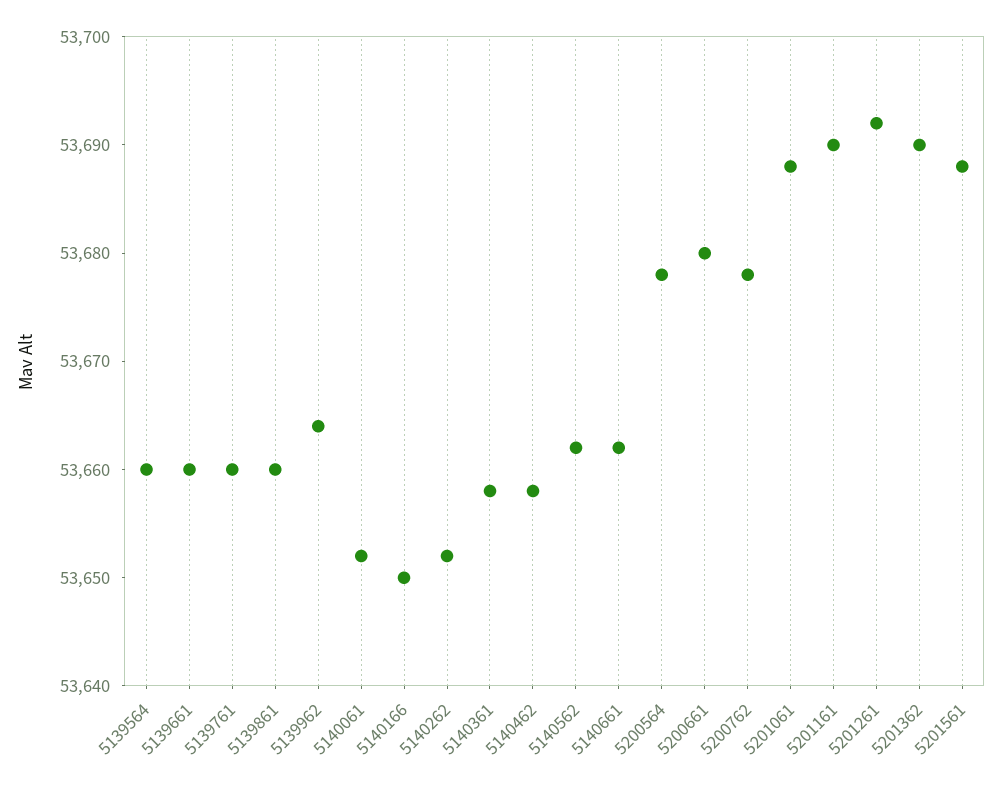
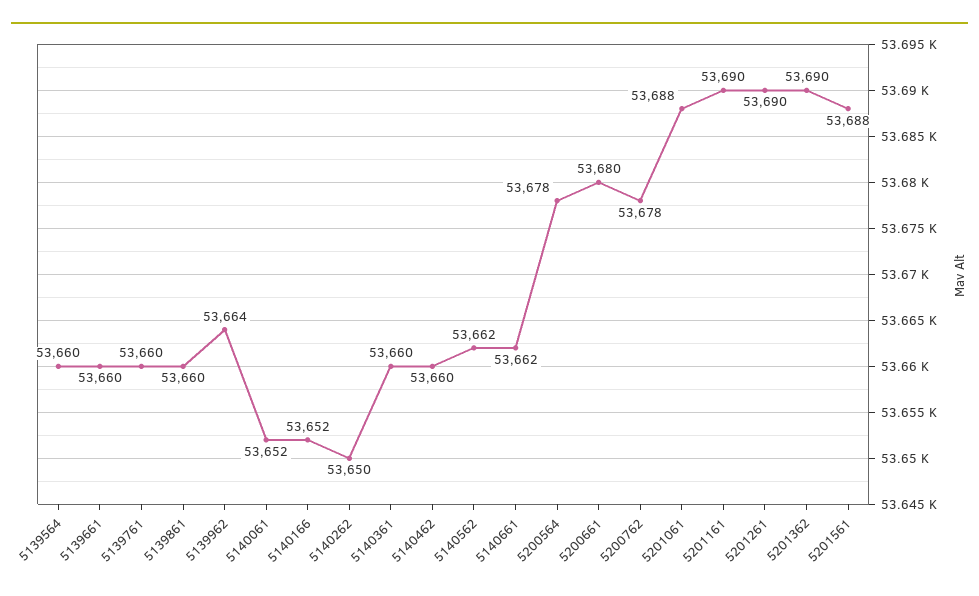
  {
    "5139564": 53660,
    "5139661": 53660,
    "5139761": 53660,
    "5139861": 53660,
    "5139962": 53664,
    "5140061": 53652,
-   "5140166": 53650,
+   "5140166": 53652,
-   "5140262": 53652,
+   "5140262": 53650,
-   "5140361": 53658,
+   "5140361": 53660,
-   "5140462": 53658,
+   "5140462": 53660,
    "5140562": 53662,
    "5140661": 53662,
    "5200564": 53678,
    "5200661": 53680,
    "5200762": 53678,
    "5201061": 53688,
    "5201161": 53690,
-   "5201261": 53692,
+   "5201261": 53690,
    "5201362": 53690,
    "5201561": 53688
  }

